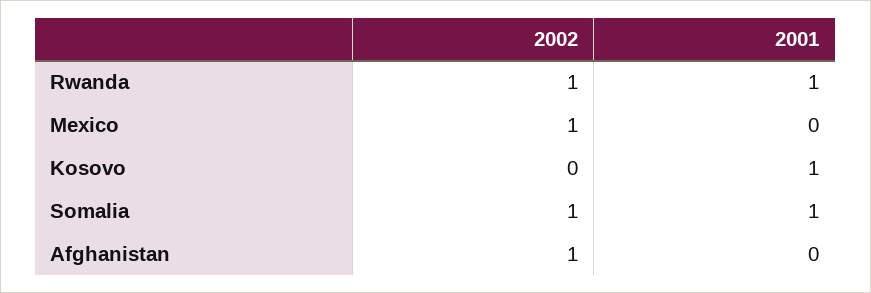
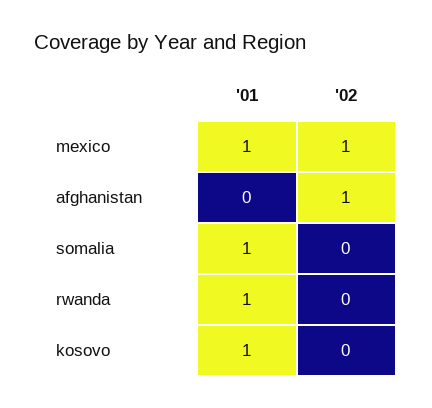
  {
    "2002": {
-     "Rwanda": 1,
+     "Rwanda": 0,
      "Mexico": 1,
      "Kosovo": 0,
-     "Somalia": 1,
+     "Somalia": 0,
      "Afghanistan": 1
    },
    "2001": {
      "Rwanda": 1,
-     "Mexico": 0,
+     "Mexico": 1,
      "Kosovo": 1,
      "Somalia": 1,
      "Afghanistan": 0
    }
  }

